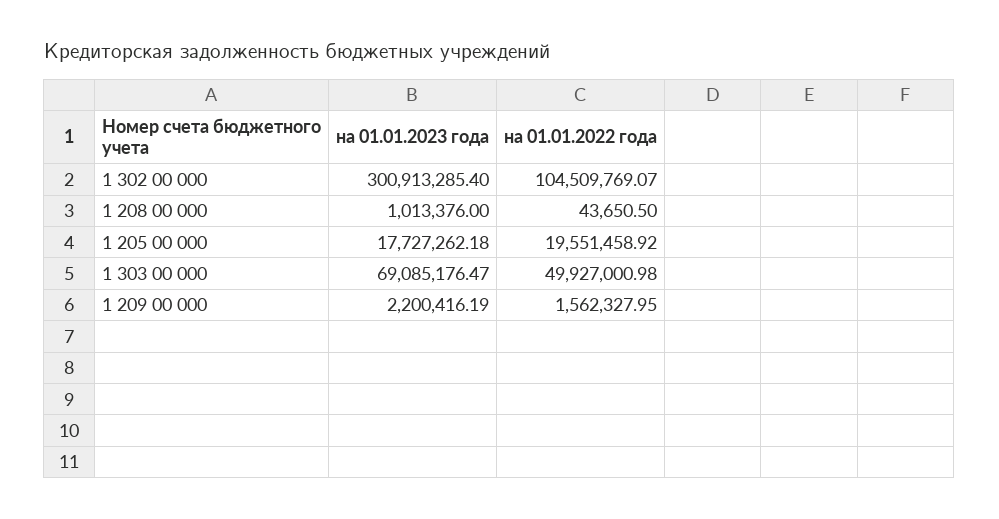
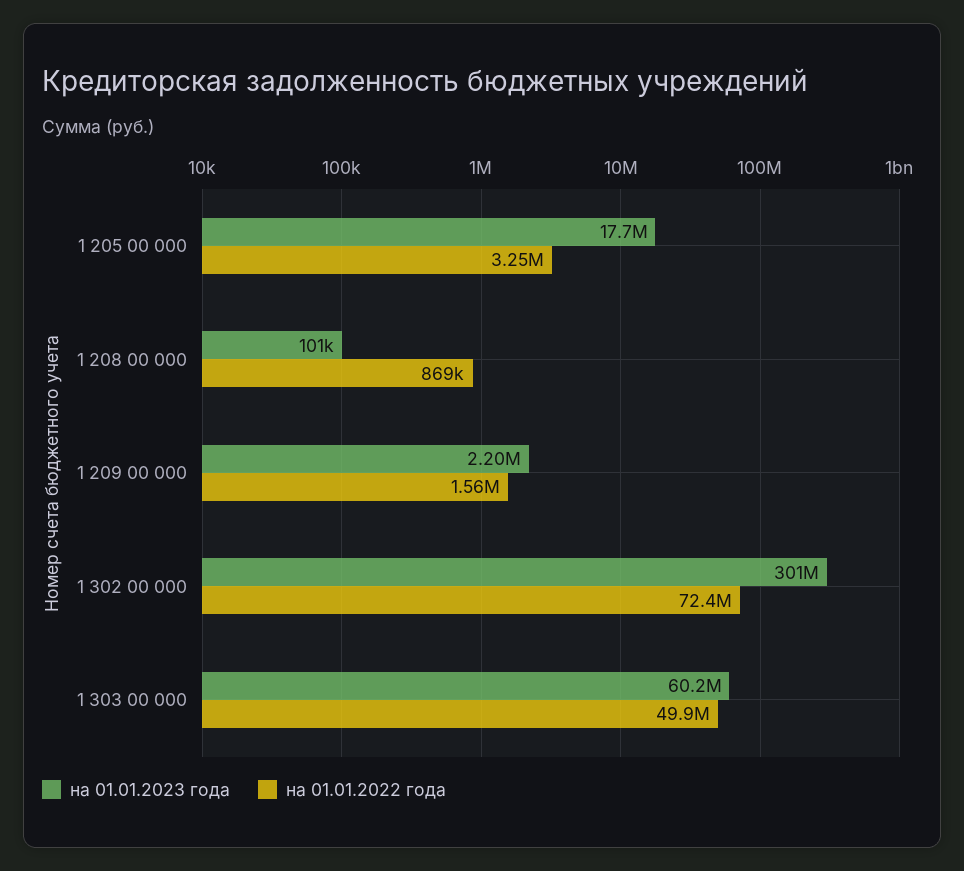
  {
    "на 01.01.2023 года": {
      "1 302 00 000": 300913285.4,
-     "1 208 00 000": 1013376,
+     "1 208 00 000": 101000,
      "1 205 00 000": 17727262.18,
-     "1 303 00 000": 69085176.47,
+     "1 303 00 000": 60200000,
      "1 209 00 000": 2200416.19
    },
    "на 01.01.2022 года": {
-     "1 302 00 000": 104509769.07,
+     "1 302 00 000": 72400000,
-     "1 208 00 000": 43650.5,
+     "1 208 00 000": 869000,
-     "1 205 00 000": 19551458.92,
+     "1 205 00 000": 3250000,
      "1 303 00 000": 49927000.98,
      "1 209 00 000": 1562327.95
    }
  }

